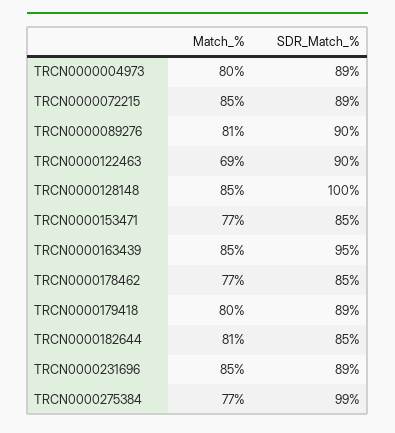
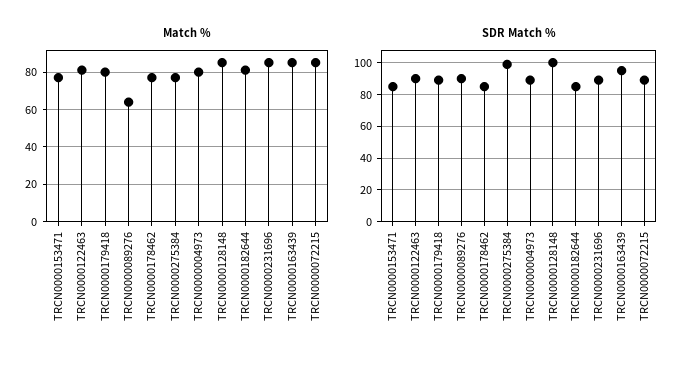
  {
    "Match_%": {
      "TRCN0000004973": 80,
      "TRCN0000072215": 85,
-     "TRCN0000089276": 81,
+     "TRCN0000089276": 65,
-     "TRCN0000122463": 69,
+     "TRCN0000122463": 80,
      "TRCN0000128148": 85,
      "TRCN0000153471": 77,
      "TRCN0000163439": 85,
      "TRCN0000178462": 77,
      "TRCN0000179418": 80,
      "TRCN0000182644": 81,
      "TRCN0000231696": 85,
      "TRCN0000275384": 77
    },
    "SDR_Match_%": {
      "TRCN0000004973": 89,
      "TRCN0000072215": 89,
      "TRCN0000089276": 90,
      "TRCN0000122463": 90,
      "TRCN0000128148": 100,
      "TRCN0000153471": 85,
      "TRCN0000163439": 95,
      "TRCN0000178462": 85,
      "TRCN0000179418": 89,
      "TRCN0000182644": 85,
      "TRCN0000231696": 89,
      "TRCN0000275384": 99
    }
  }

